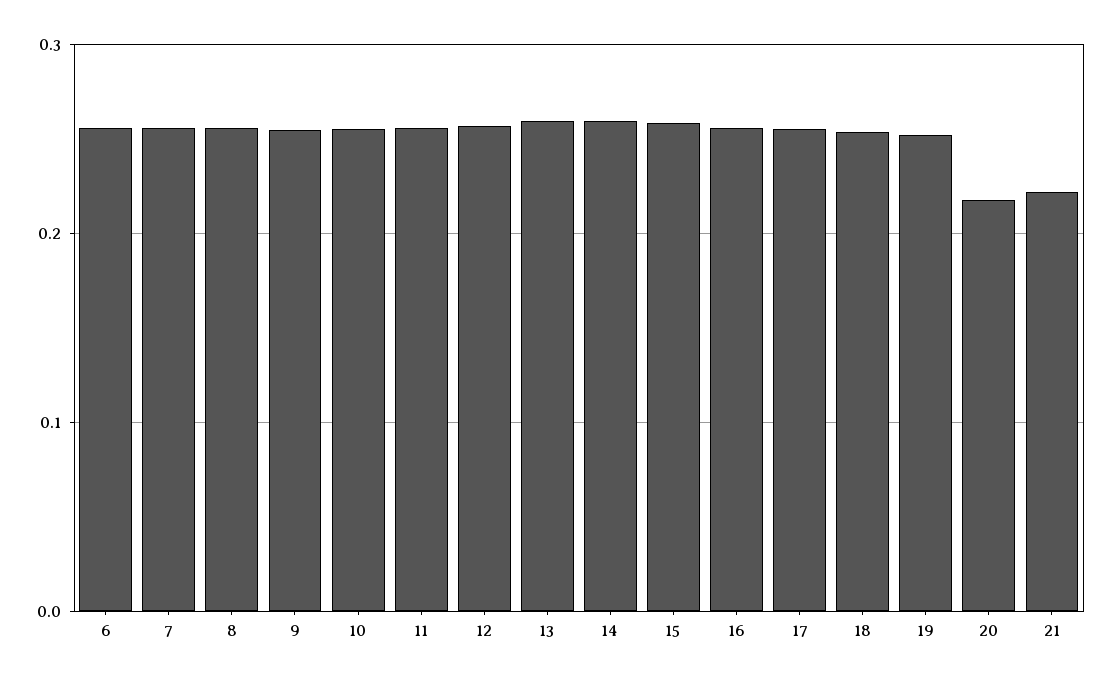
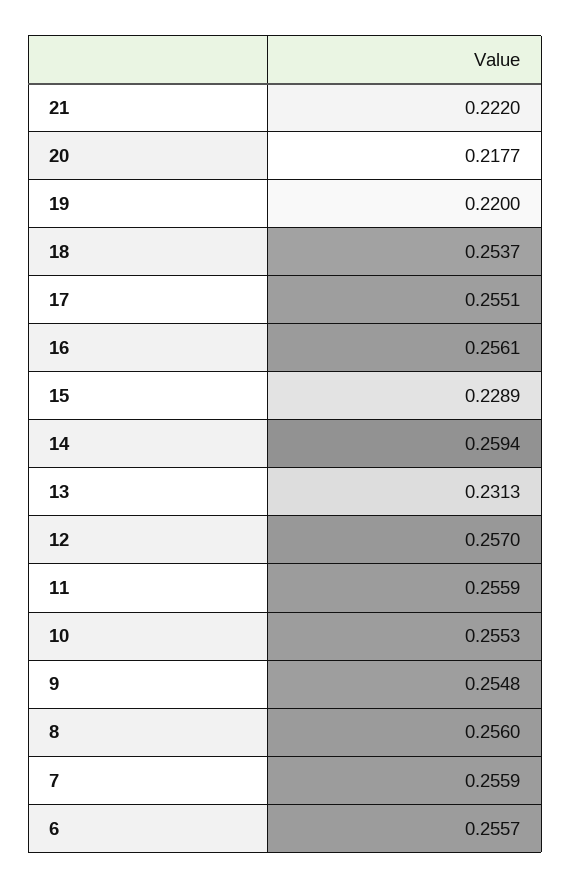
  {
    "6": 0.2557,
    "7": 0.2559,
    "8": 0.256,
    "9": 0.2548,
    "10": 0.2553,
    "11": 0.2559,
    "12": 0.257,
-   "13": 0.26,
+   "13": 0.2313,
    "14": 0.2594,
-   "15": 0.26,
+   "15": 0.2289,
    "16": 0.2561,
    "17": 0.2551,
    "18": 0.2537,
-   "19": 0.25,
+   "19": 0.22,
    "20": 0.2177,
    "21": 0.222
  }

